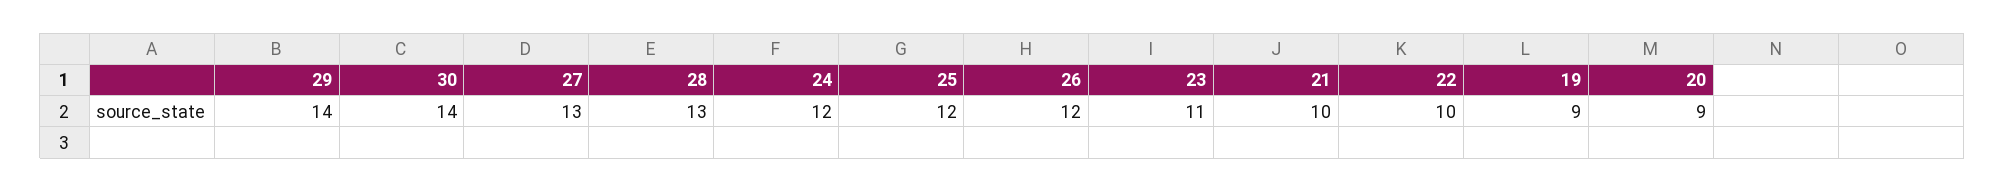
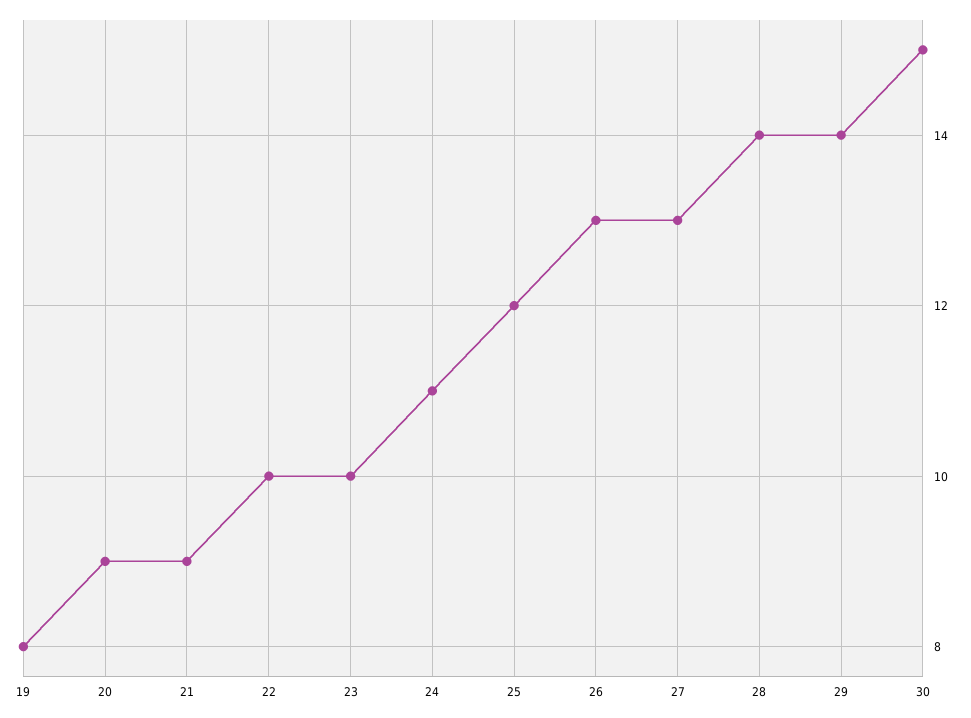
  {
    "29": 14,
-   "30": 14,
+   "30": 15,
    "27": 13,
-   "28": 13,
+   "28": 14,
-   "24": 12,
+   "24": 11,
    "25": 12,
-   "26": 12,
+   "26": 13,
-   "23": 11,
+   "23": 10,
-   "21": 10,
+   "21": 9,
    "22": 10,
-   "19": 9,
+   "19": 8,
    "20": 9
  }

